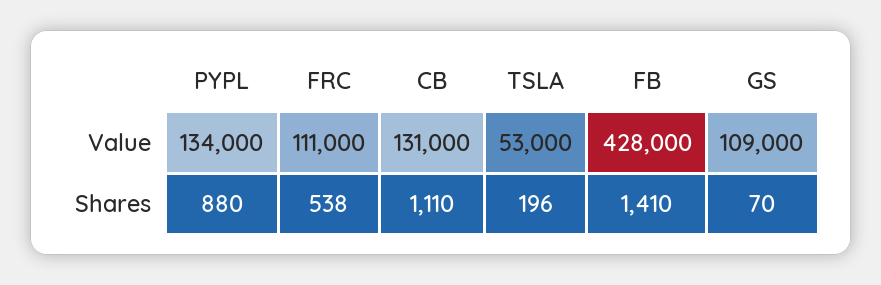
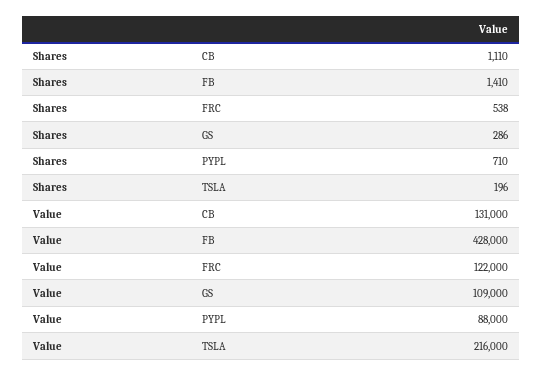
  {
    "PYPL": {
-     "Value": 134000,
+     "Value": 88000,
-     "Shares": 880
+     "Shares": 710
    },
    "FRC": {
-     "Value": 111000,
+     "Value": 122000,
      "Shares": 538
    },
    "CB": {
      "Value": 131000,
      "Shares": 1110
    },
    "TSLA": {
-     "Value": 53000,
+     "Value": 216000,
      "Shares": 196
    },
    "FB": {
      "Value": 428000,
      "Shares": 1410
    },
    "GS": {
      "Value": 109000,
-     "Shares": 70
+     "Shares": 286
    }
  }

